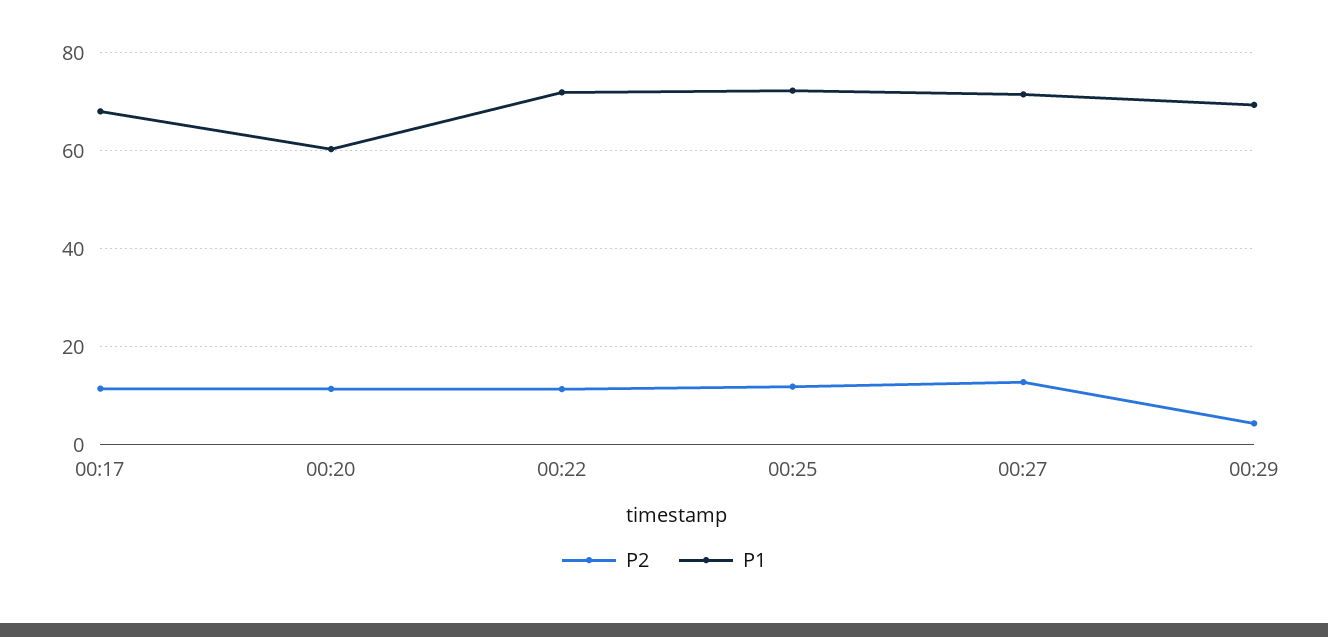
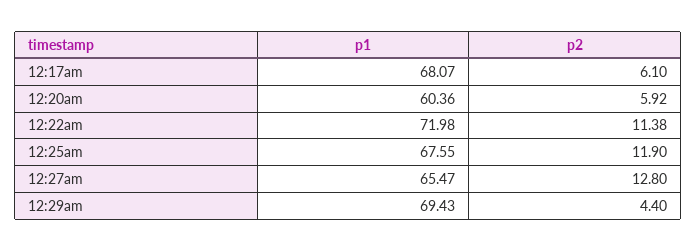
  {
    "P2": {
-     "00:17": 12,
+     "00:17": 6.1,
-     "00:20": 12,
+     "00:20": 5.92,
      "00:22": 11.38,
      "00:25": 11.9,
      "00:27": 12.8,
      "00:29": 4.4
    },
    "P1": {
      "00:17": 68.07,
      "00:20": 60.36,
      "00:22": 71.98,
-     "00:25": 72,
+     "00:25": 67.55,
-     "00:27": 72,
+     "00:27": 65.47,
      "00:29": 69.43
    }
  }

